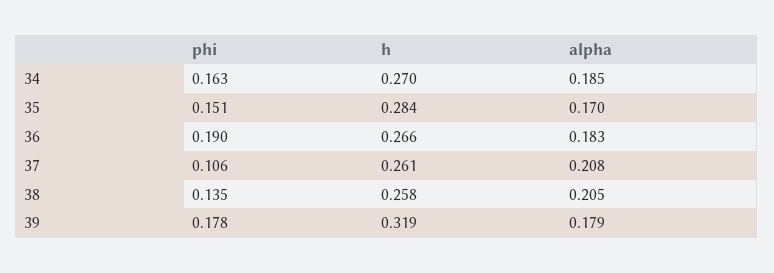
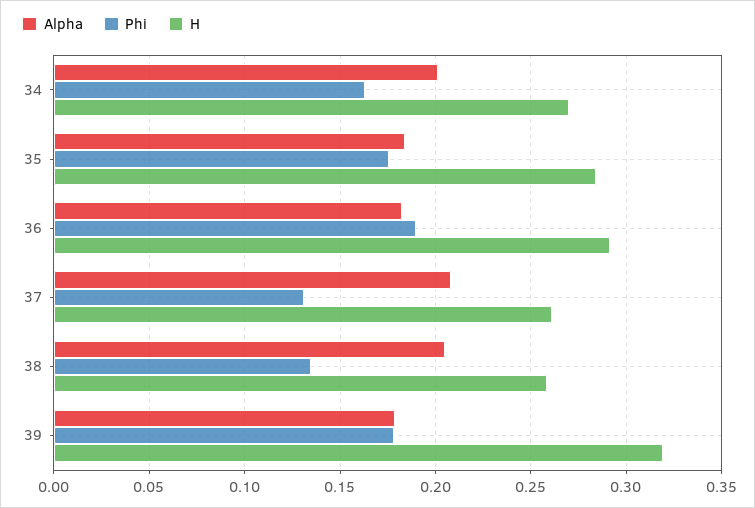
  {
    "phi": {
      "34": 0.163,
-     "35": 0.151,
+     "35": 0.175,
      "36": 0.19,
-     "37": 0.106,
+     "37": 0.13,
      "38": 0.135,
      "39": 0.178
    },
    "h": {
      "34": 0.27,
      "35": 0.284,
-     "36": 0.266,
+     "36": 0.29,
      "37": 0.261,
      "38": 0.258,
      "39": 0.319
    },
    "alpha": {
-     "34": 0.185,
+     "34": 0.2,
-     "35": 0.17,
+     "35": 0.185,
      "36": 0.183,
      "37": 0.208,
      "38": 0.205,
      "39": 0.179
    }
  }

